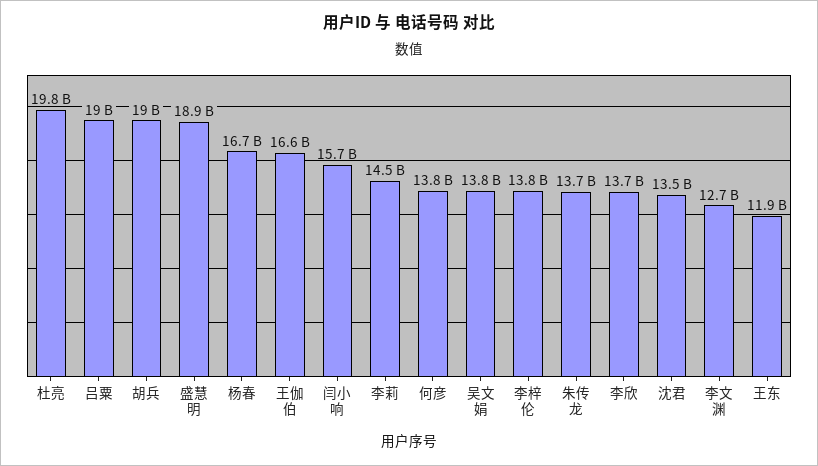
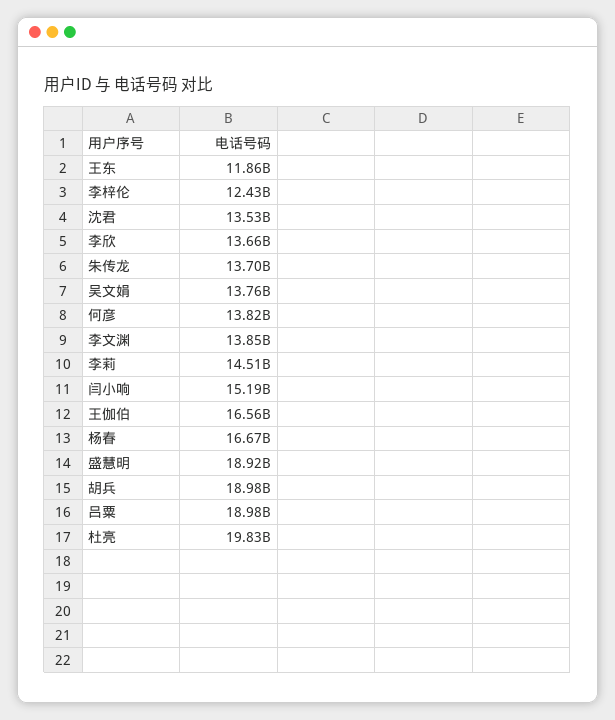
  {
    "杜亮": 19830000000,
    "吕粟": 18980000000,
    "胡兵": 18980000000,
    "盛慧明": 18920000000,
    "杨春": 16670000000,
    "王伽伯": 16560000000,
-   "闫小响": 15700000000,
+   "闫小响": 15190000000,
    "李莉": 14510000000,
    "何彦": 13820000000,
    "吴文娟": 13760000000,
-   "李梓伦": 13800000000,
+   "李梓伦": 12430000000,
    "朱传龙": 13700000000,
    "李欣": 13660000000,
    "沈君": 13530000000,
-   "李文渊": 12700000000,
+   "李文渊": 13850000000,
    "王东": 11860000000
  }

